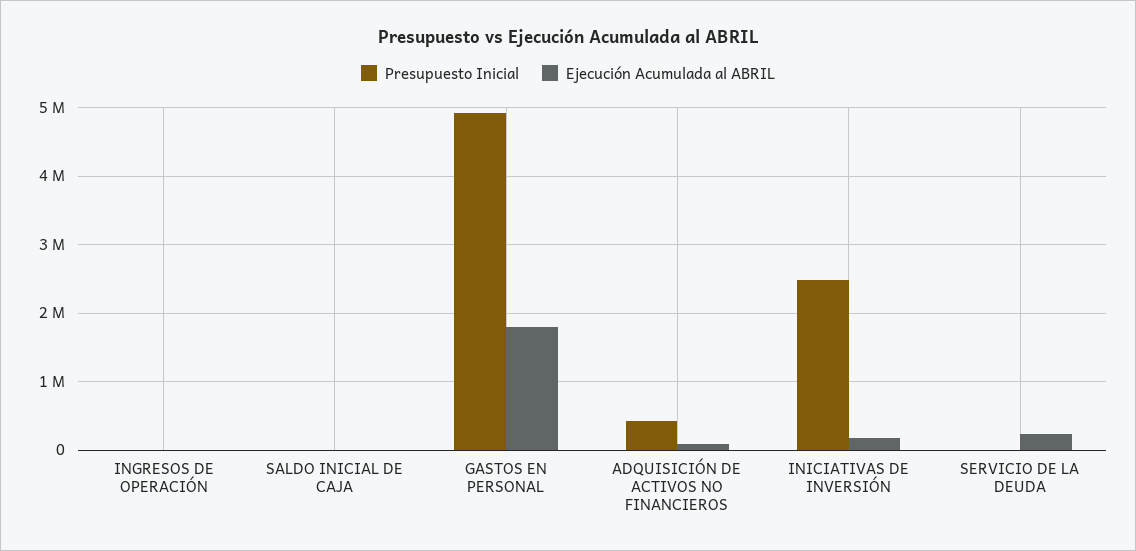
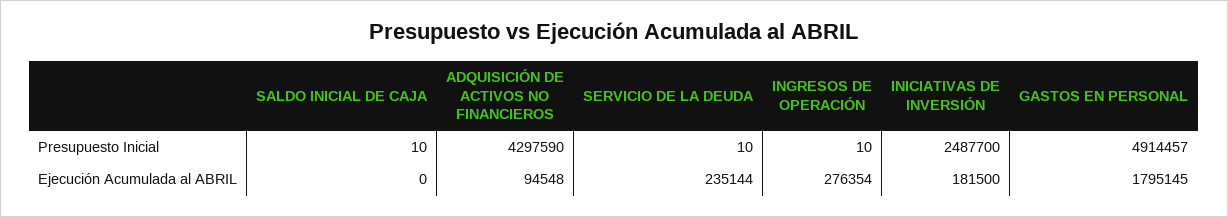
  {
    "Presupuesto Inicial": {
      "INGRESOS DE OPERACIÓN": 10,
      "SALDO INICIAL DE CAJA": 10,
      "GASTOS EN PERSONAL": 4914457,
-     "ADQUISICIÓN DE ACTIVOS NO FINANCIEROS": 400000,
+     "ADQUISICIÓN DE ACTIVOS NO FINANCIEROS": 4297590,
      "INICIATIVAS DE INVERSIÓN": 2487700,
      "SERVICIO DE LA DEUDA": 10
    },
    "Ejecución Acumulada al ABRIL": {
-     "INGRESOS DE OPERACIÓN": 0,
+     "INGRESOS DE OPERACIÓN": 276354,
      "SALDO INICIAL DE CAJA": 0,
      "GASTOS EN PERSONAL": 1795145,
      "ADQUISICIÓN DE ACTIVOS NO FINANCIEROS": 94548,
      "INICIATIVAS DE INVERSIÓN": 181500,
      "SERVICIO DE LA DEUDA": 235144
    }
  }

